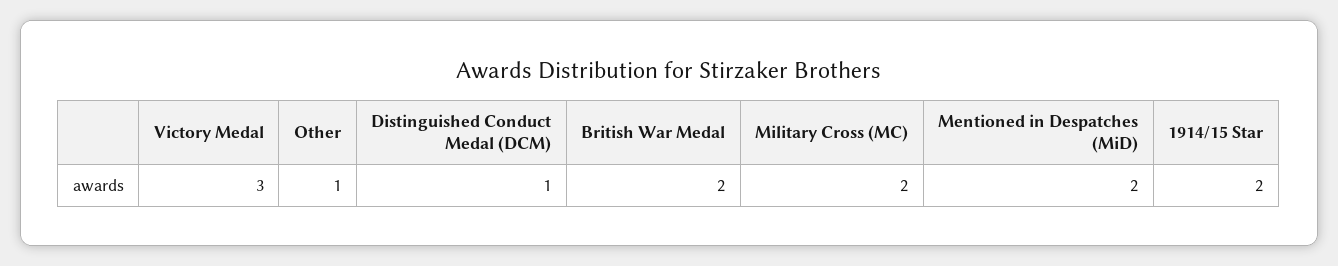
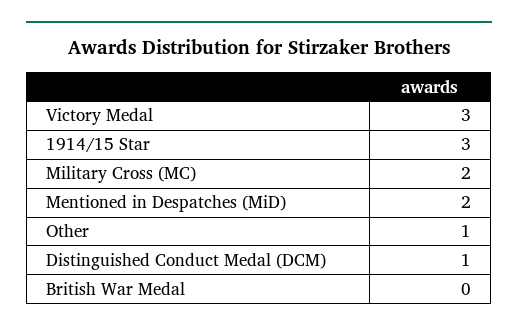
  {
    "Victory Medal": 3,
    "Other": 1,
    "Distinguished Conduct Medal (DCM)": 1,
-   "British War Medal": 2,
+   "British War Medal": 0,
    "Military Cross (MC)": 2,
    "Mentioned in Despatches (MiD)": 2,
-   "1914/15 Star": 2
+   "1914/15 Star": 3
  }

